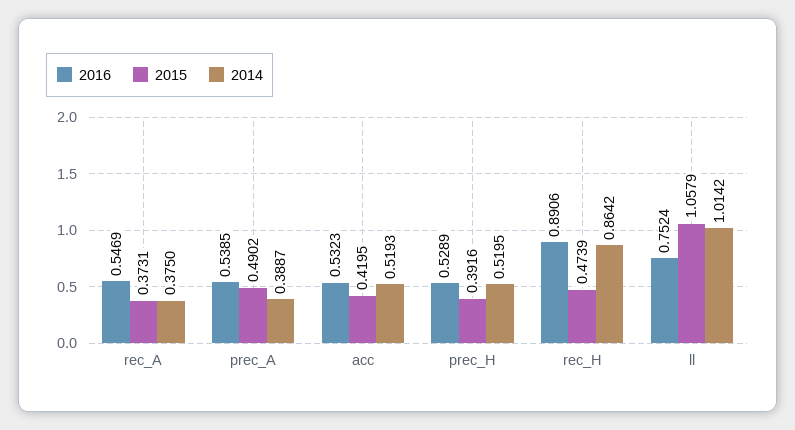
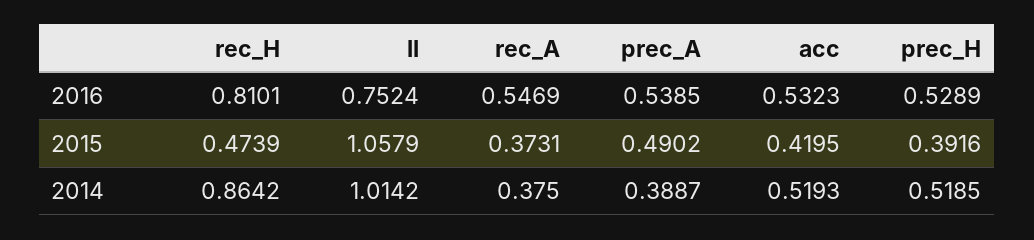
  {
    "2016": {
      "rec_A": 0.5469,
      "prec_A": 0.5385,
      "acc": 0.5323,
      "prec_H": 0.5289,
-     "rec_H": 0.8906,
+     "rec_H": 0.8101,
      "ll": 0.7524
    },
    "2015": {
      "rec_A": 0.3731,
      "prec_A": 0.4902,
      "acc": 0.4195,
      "prec_H": 0.3916,
      "rec_H": 0.4739,
      "ll": 1.0579
    },
    "2014": {
      "rec_A": 0.375,
      "prec_A": 0.3887,
      "acc": 0.5193,
-     "prec_H": 0.5195,
+     "prec_H": 0.5185,
      "rec_H": 0.8642,
      "ll": 1.0142
    }
  }

